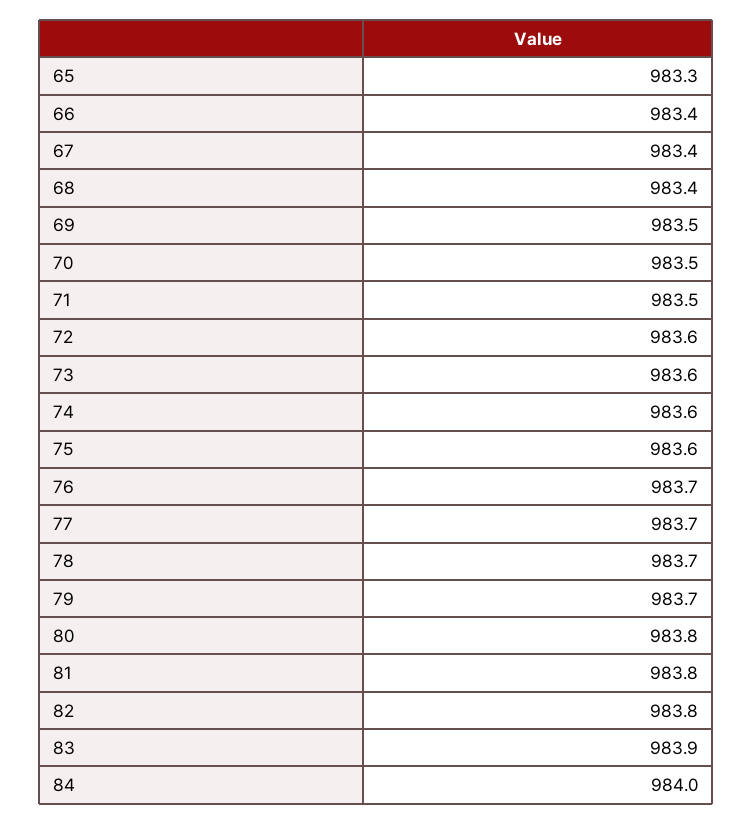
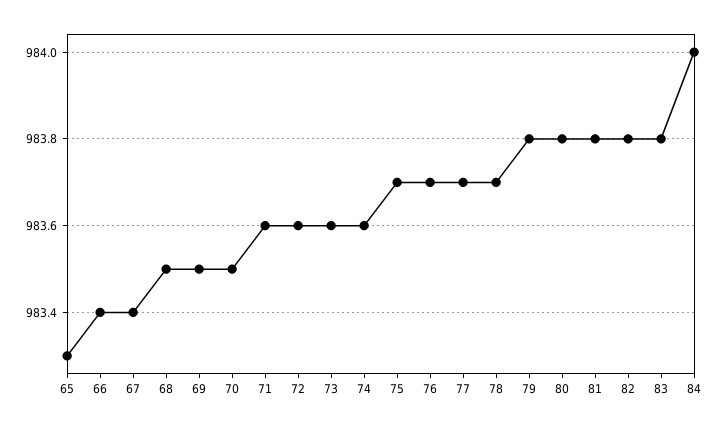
  {
    "65": 983.3,
    "66": 983.4,
    "67": 983.4,
-   "68": 983.4,
+   "68": 983.5,
    "69": 983.5,
    "70": 983.5,
-   "71": 983.5,
+   "71": 983.6,
    "72": 983.6,
    "73": 983.6,
    "74": 983.6,
-   "75": 983.6,
+   "75": 983.7,
    "76": 983.7,
    "77": 983.7,
    "78": 983.7,
-   "79": 983.7,
+   "79": 983.8,
    "80": 983.8,
    "81": 983.8,
    "82": 983.8,
-   "83": 983.9,
+   "83": 983.8,
    "84": 984
  }

